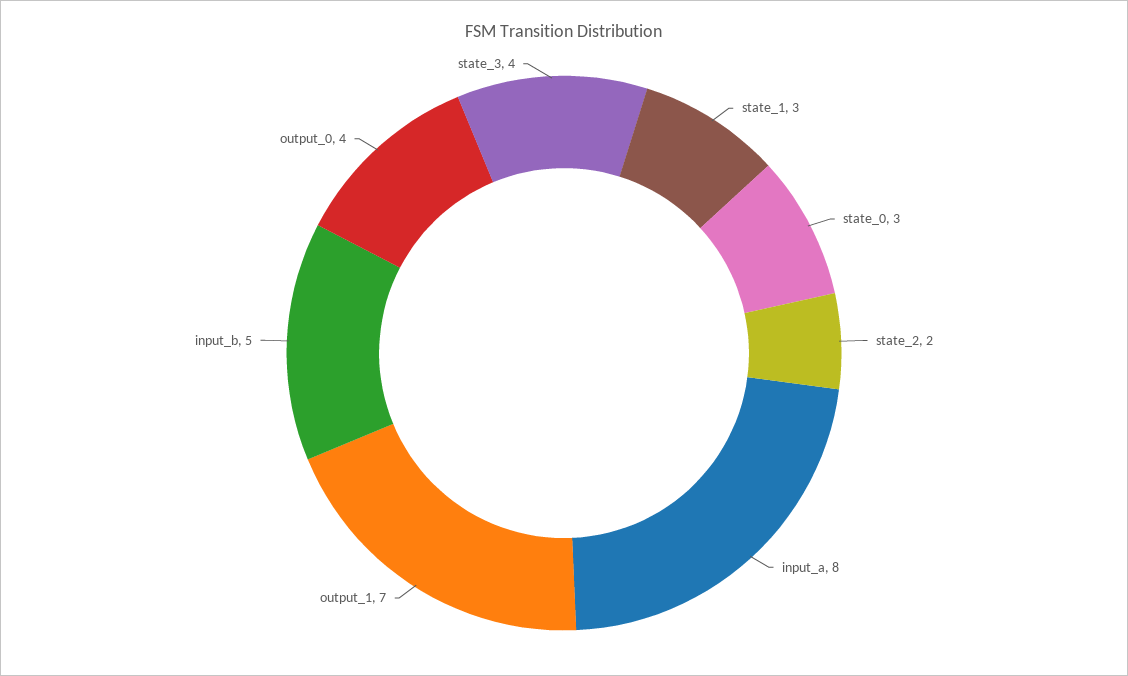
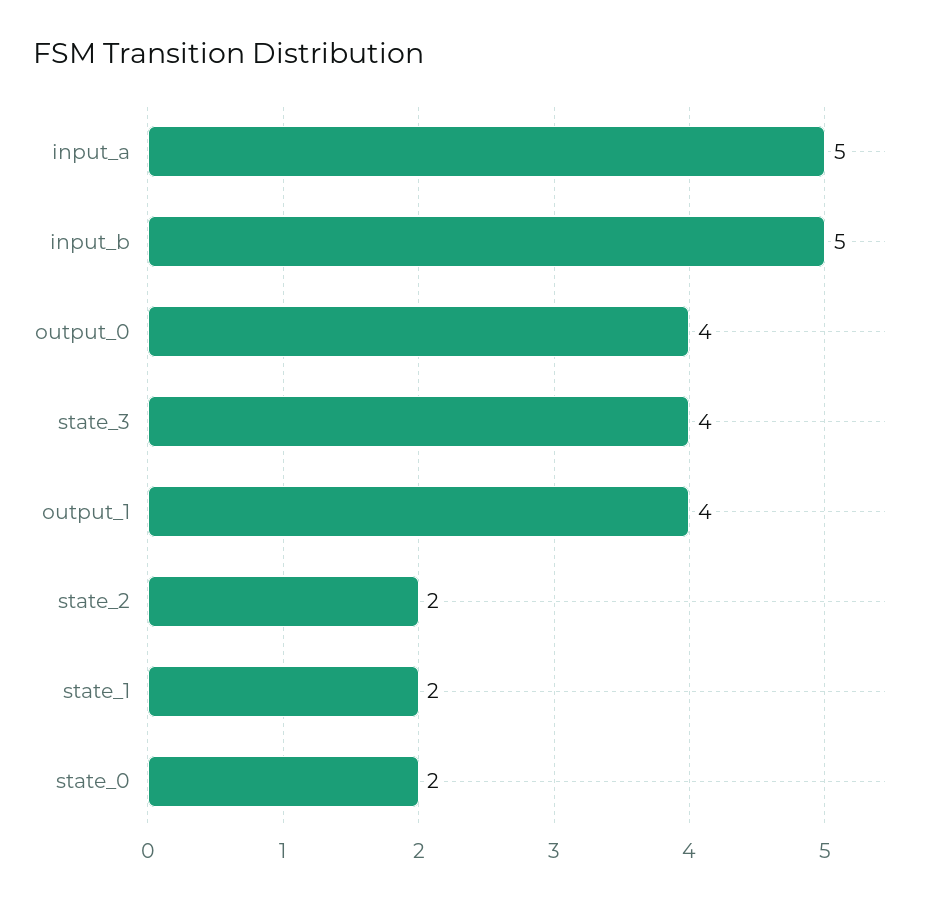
  {
-   "state_1": 3,
+   "state_1": 2,
-   "state_0": 3,
+   "state_0": 2,
    "state_2": 2,
-   "input_a": 8,
+   "input_a": 5,
-   "output_1": 7,
+   "output_1": 4,
    "input_b": 5,
    "output_0": 4,
    "state_3": 4
  }

